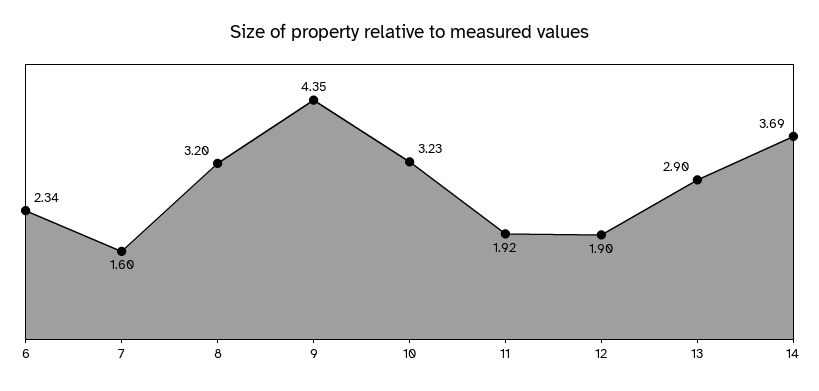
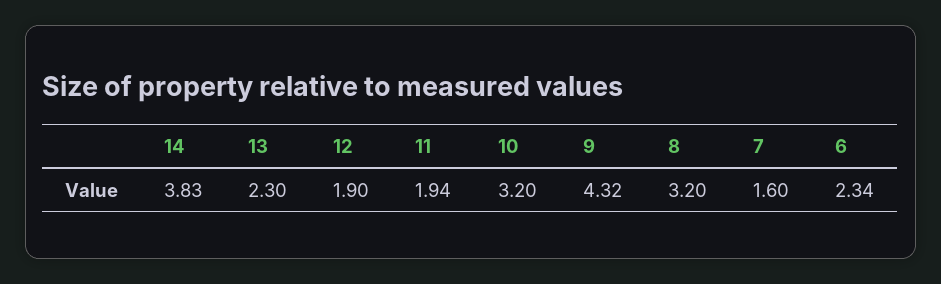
  {
    "6": 2.34,
    "7": 1.6,
    "8": 3.2,
-   "9": 4.35,
+   "9": 4.32,
-   "10": 3.23,
+   "10": 3.2,
-   "11": 1.92,
+   "11": 1.94,
    "12": 1.9,
-   "13": 2.9,
+   "13": 2.3,
-   "14": 3.69
+   "14": 3.83
  }

